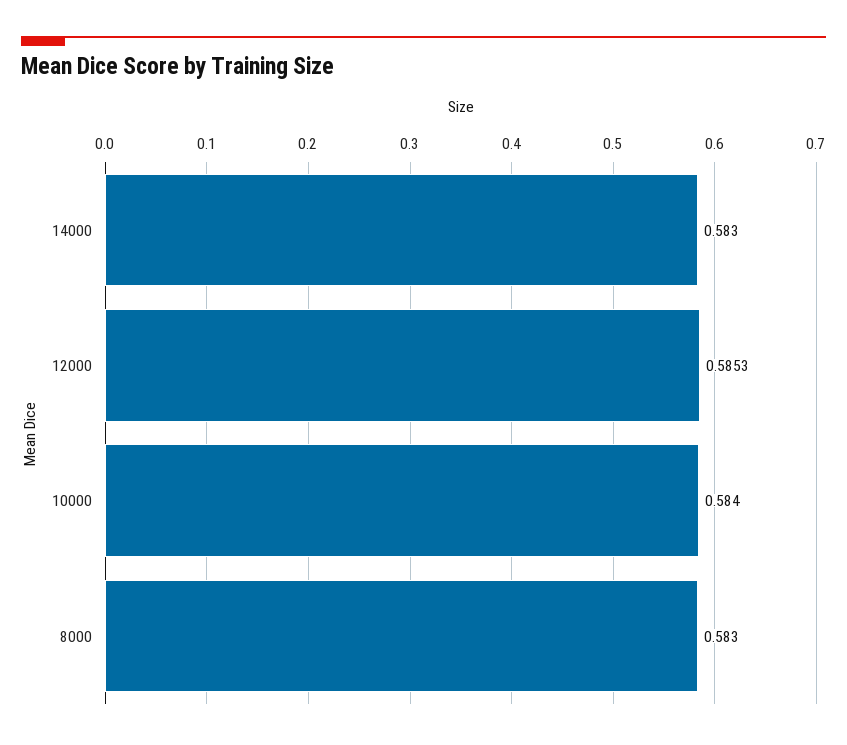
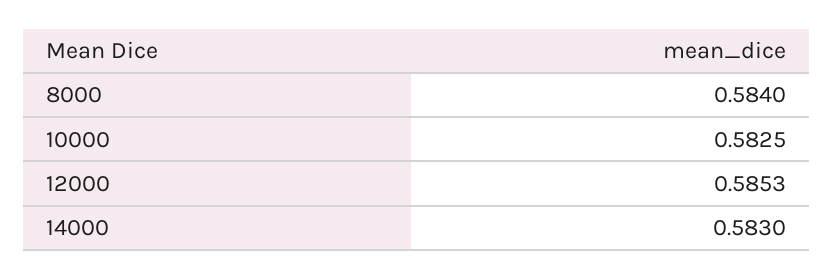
  {
    "14000": 0.583,
    "12000": 0.5853,
-   "10000": 0.584,
+   "10000": 0.5825,
-   "8000": 0.583
+   "8000": 0.584
  }

